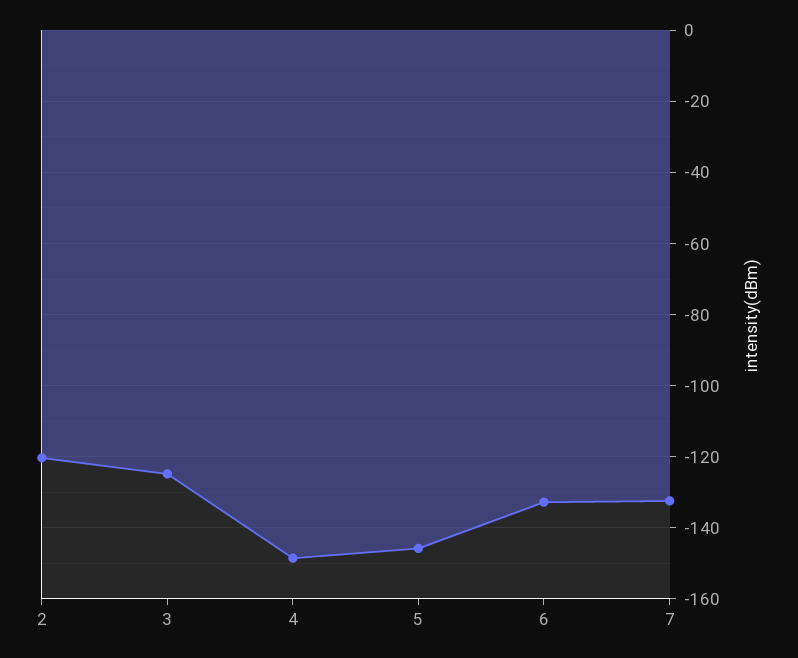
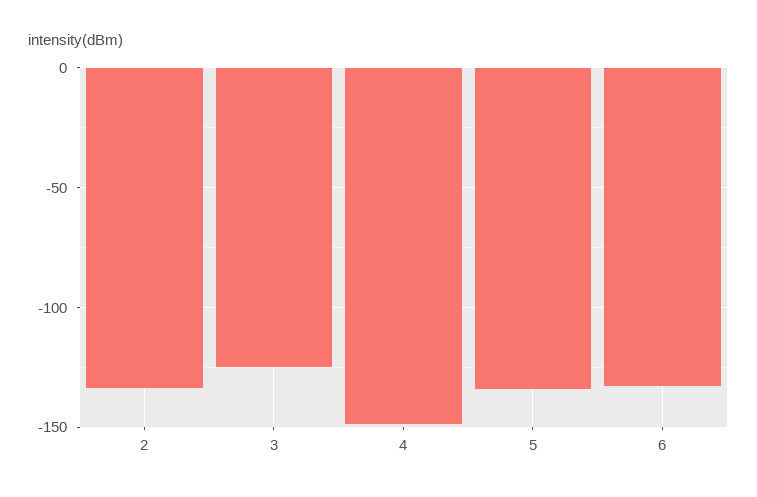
  {
-   "2": -120,
+   "2": -135,
    "3": -124,
    "4": -148,
-   "5": -146,
+   "5": -135,
-   "6": -132,
+   "6": -132
-   "7": -132
  }

